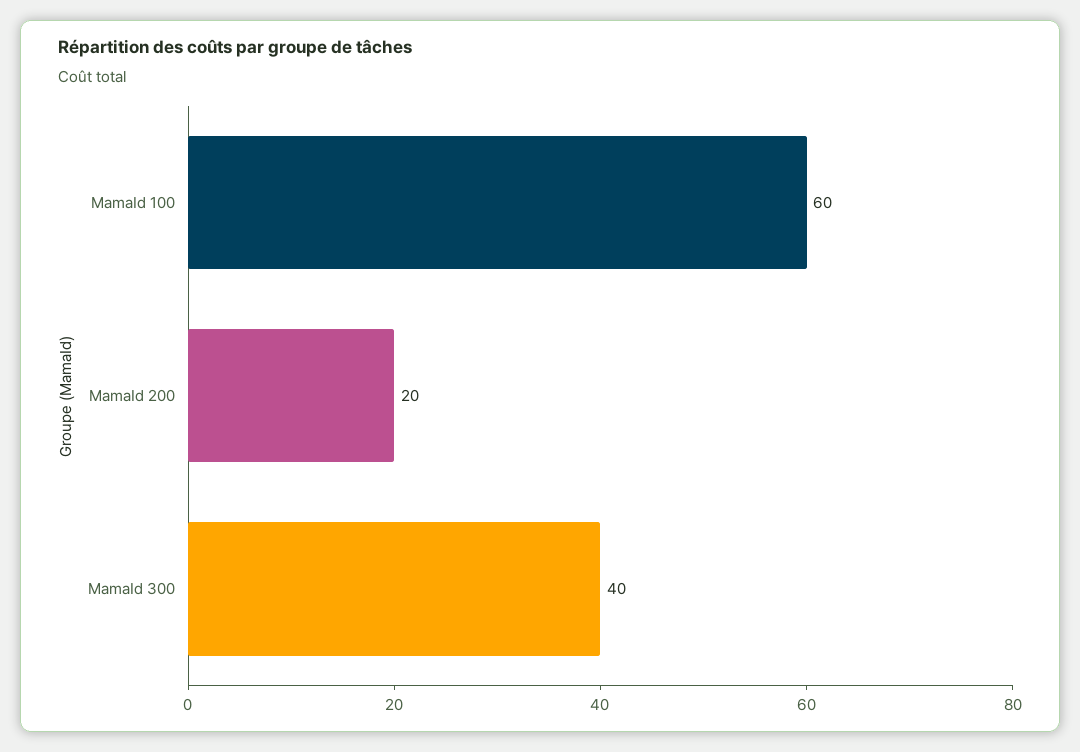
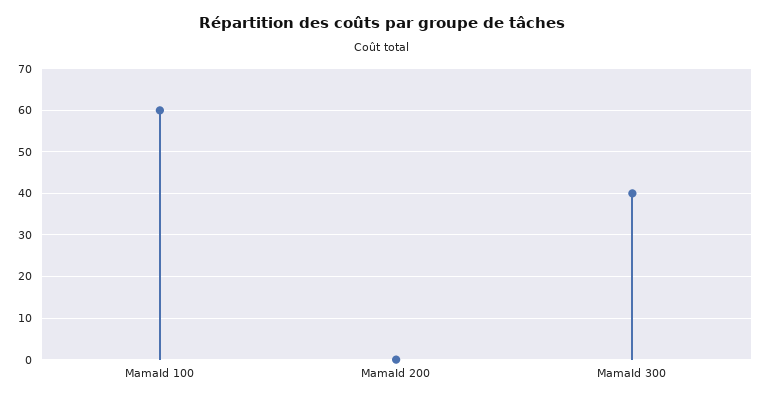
  {
    "MamaId 100": 60,
-   "MamaId 200": 20,
+   "MamaId 200": 0,
    "MamaId 300": 40
  }

